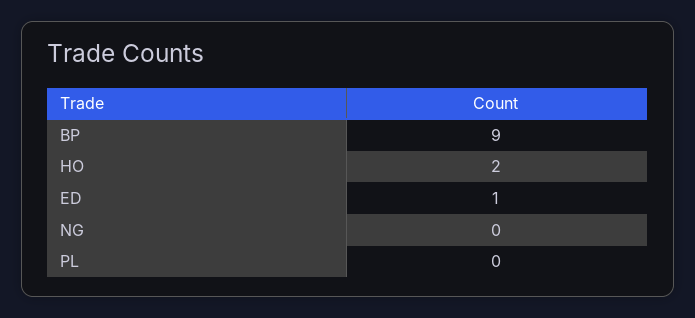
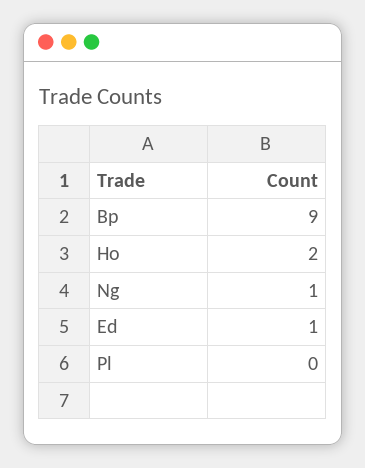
  {
    "BP": 9,
    "HO": 2,
    "ED": 1,
-   "NG": 0,
+   "NG": 1,
    "PL": 0
  }

